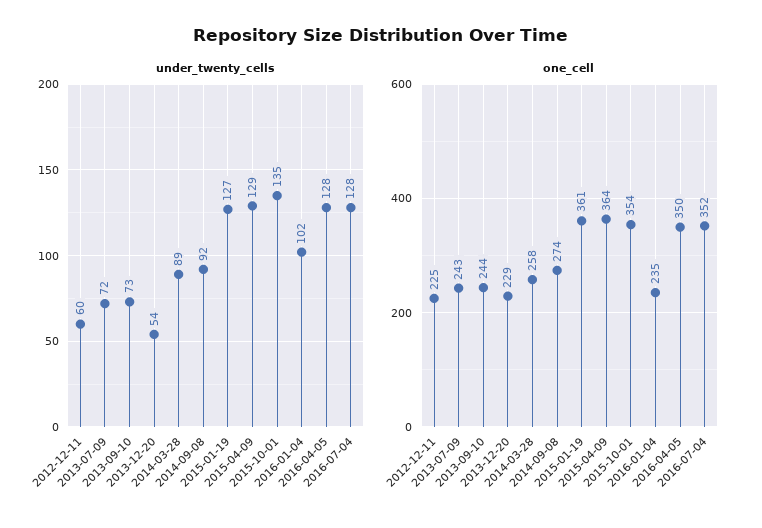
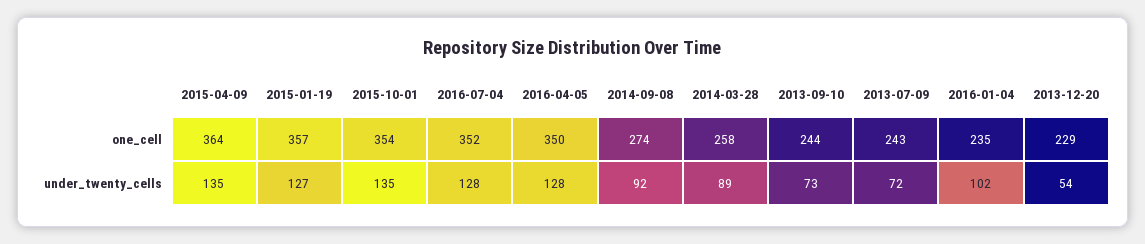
  {
    "under_twenty_cells": {
-     "2012-12-11": 60,
      "2013-07-09": 72,
      "2013-09-10": 73,
      "2013-12-20": 54,
      "2014-03-28": 89,
      "2014-09-08": 92,
      "2015-01-19": 127,
-     "2015-04-09": 129,
+     "2015-04-09": 135,
      "2015-10-01": 135,
      "2016-01-04": 102,
      "2016-04-05": 128,
      "2016-07-04": 128
    },
    "one_cell": {
-     "2012-12-11": 225,
      "2013-07-09": 243,
      "2013-09-10": 244,
      "2013-12-20": 229,
      "2014-03-28": 258,
      "2014-09-08": 274,
-     "2015-01-19": 361,
+     "2015-01-19": 357,
      "2015-04-09": 364,
      "2015-10-01": 354,
      "2016-01-04": 235,
      "2016-04-05": 350,
      "2016-07-04": 352
    }
  }

